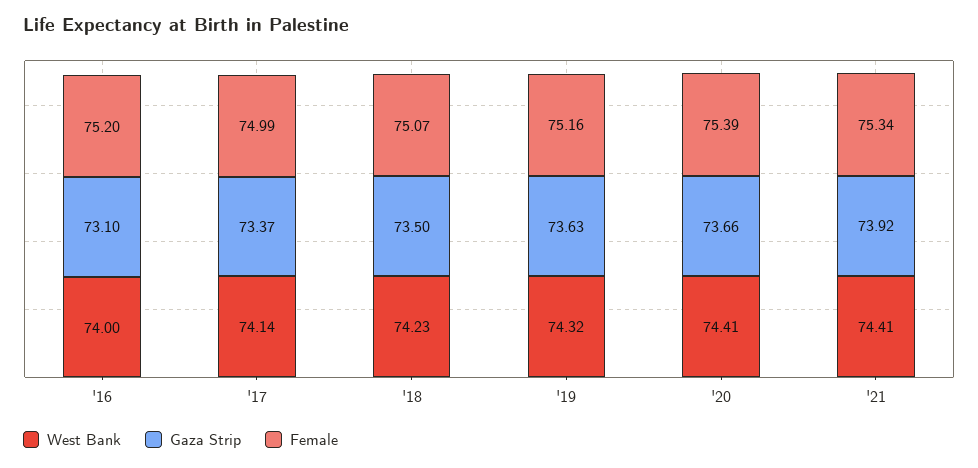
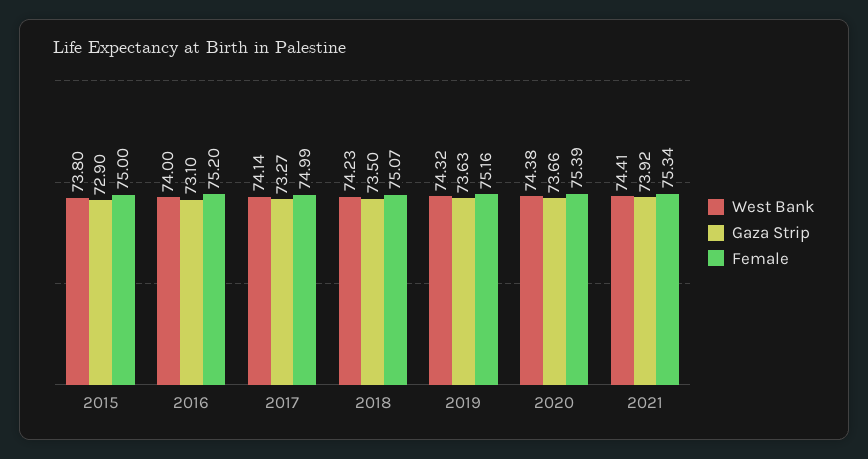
  {
    "West Bank": {
      "'16": 74,
      "'17": 74.14,
      "'18": 74.23,
      "'19": 74.32,
-     "'20": 74.41,
+     "'20": 74.38,
-     "'21": 74.41
+     "'21": 74.41,
+     "2015": 73.8
    },
    "Gaza Strip": {
      "'16": 73.1,
-     "'17": 73.37,
+     "'17": 73.27,
      "'18": 73.5,
      "'19": 73.63,
      "'20": 73.66,
-     "'21": 73.92
+     "'21": 73.92,
+     "2015": 72.9
    },
    "Female": {
      "'16": 75.2,
      "'17": 74.99,
      "'18": 75.07,
      "'19": 75.16,
      "'20": 75.39,
-     "'21": 75.34
+     "'21": 75.34,
+     "2015": 75
    }
  }

